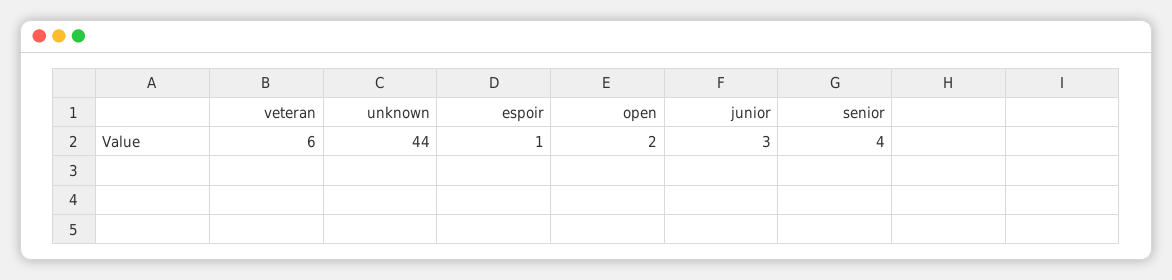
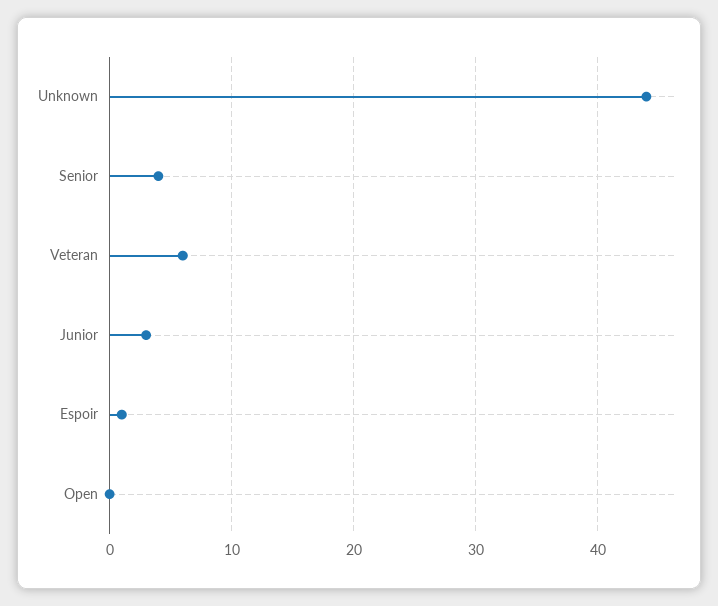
  {
    "veteran": 6,
    "unknown": 44,
    "espoir": 1,
-   "open": 2,
+   "open": 0,
    "junior": 3,
    "senior": 4
  }

